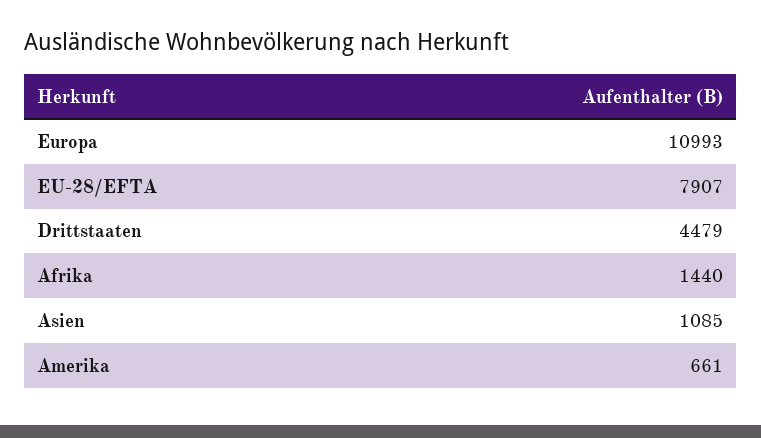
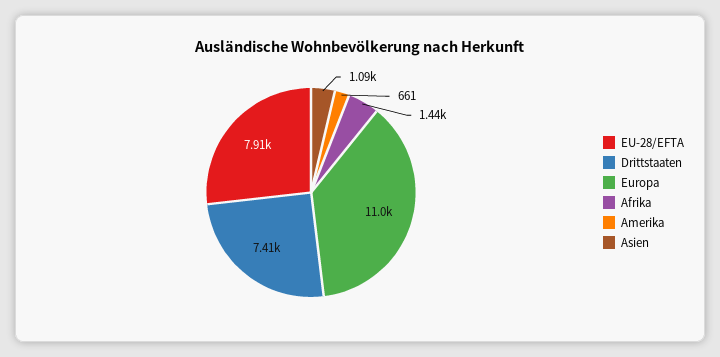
  {
    "Europa": 10993,
    "EU-28/EFTA": 7907,
-   "Drittstaaten": 4479,
+   "Drittstaaten": 7410,
    "Afrika": 1440,
    "Asien": 1085,
    "Amerika": 661
  }

